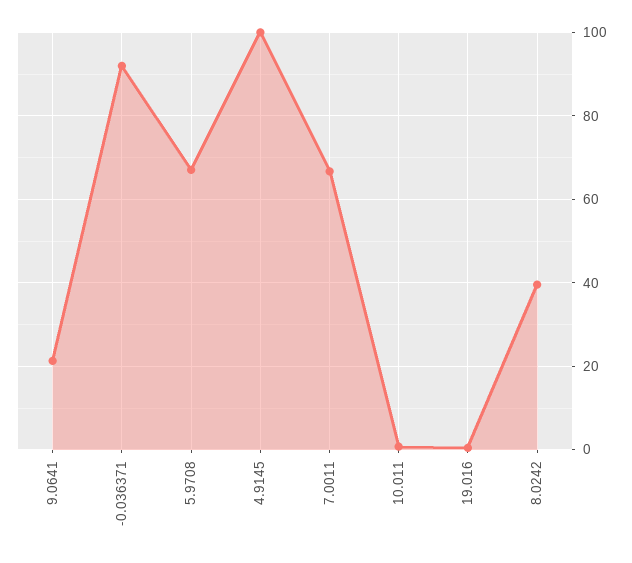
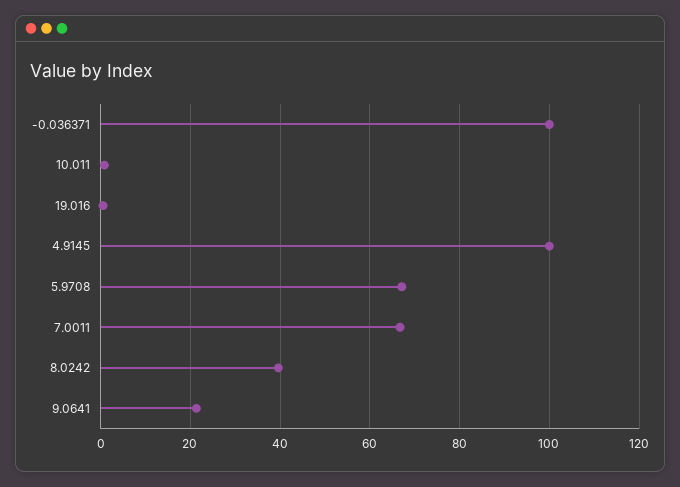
  {
    "9.0641": 22,
-   "-0.036371": 92,
+   "-0.036371": 100,
    "5.9708": 68,
    "4.9145": 100,
    "7.0011": 66,
    "10.011": 0,
    "19.016": 0,
    "8.0242": 40
  }

